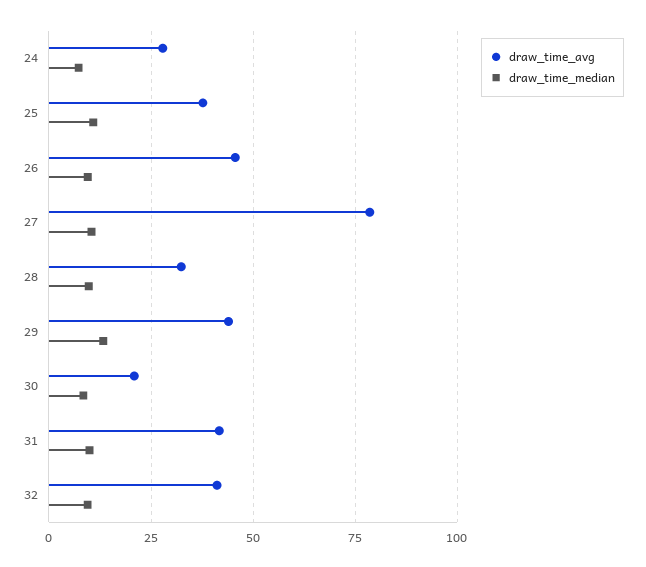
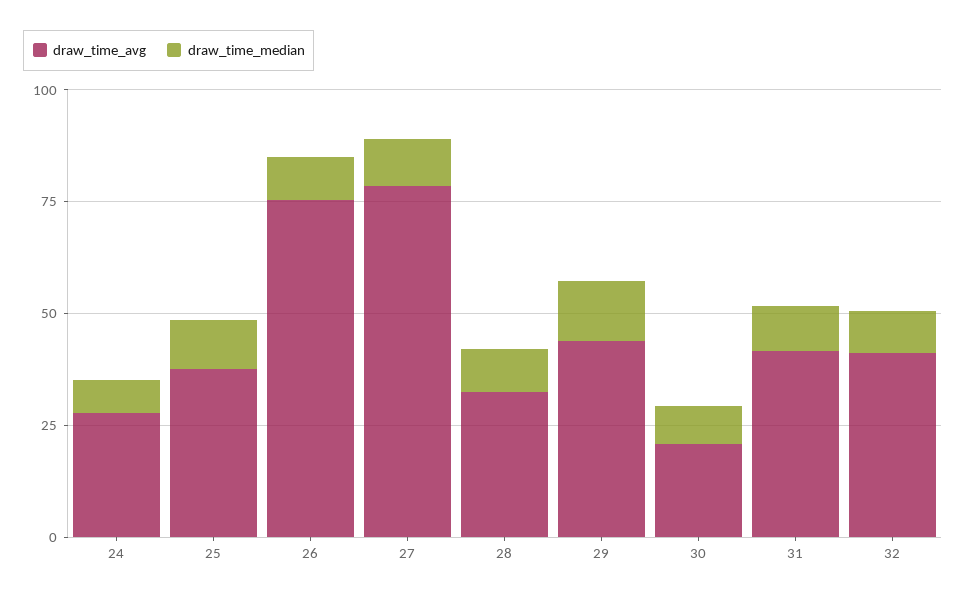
  {
    "draw_time_avg": {
      "24": 27.5,
      "25": 37.5,
-     "26": 45,
+     "26": 75,
      "27": 77.5,
      "28": 32.5,
      "29": 45,
      "30": 20,
      "31": 42.5,
      "32": 40
    },
    "draw_time_median": {
      "24": 7.5,
      "25": 10,
      "26": 10,
      "27": 10,
      "28": 10,
      "29": 12.5,
      "30": 7.5,
      "31": 10,
      "32": 10
    }
  }

